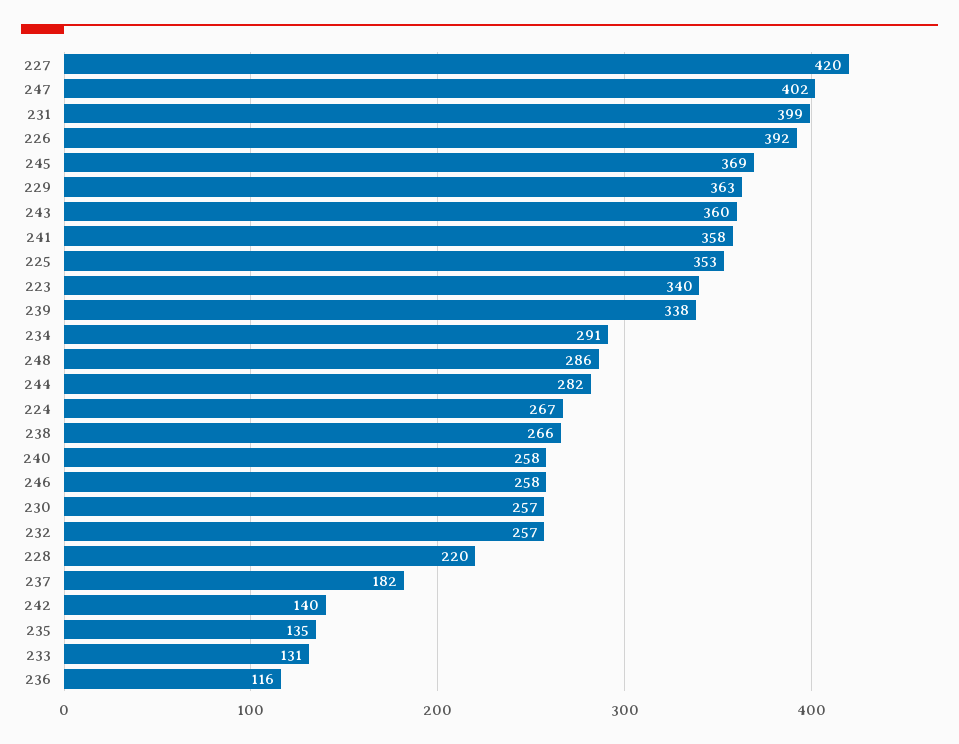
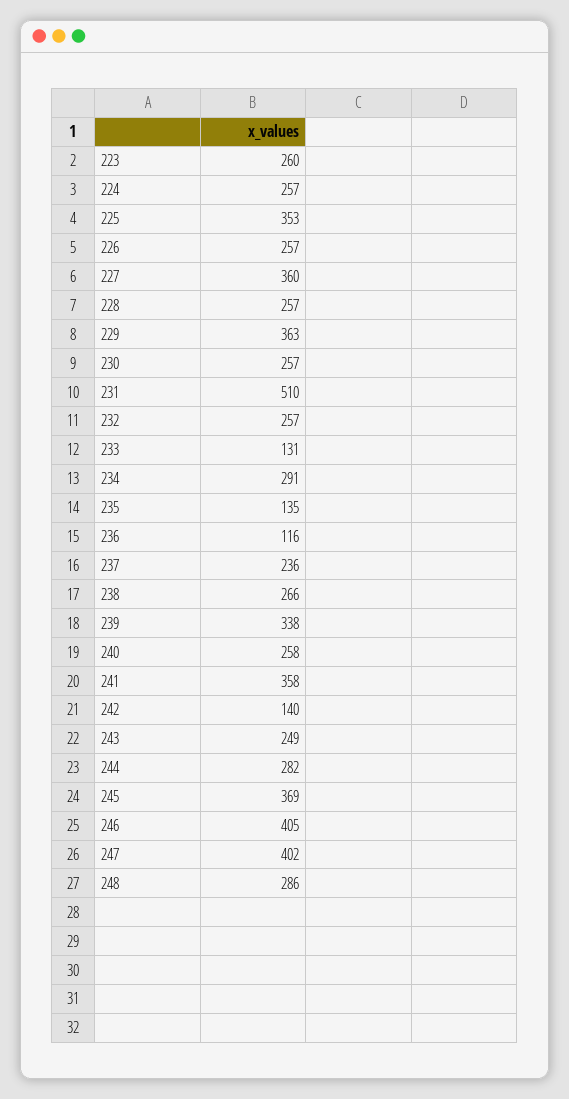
  {
-   "227": 420,
+   "227": 360,
    "247": 402,
-   "231": 399,
+   "231": 510,
-   "226": 392,
+   "226": 257,
    "245": 369,
    "229": 363,
-   "243": 360,
+   "243": 249,
    "241": 358,
    "225": 353,
-   "223": 340,
+   "223": 260,
    "239": 338,
    "234": 291,
    "248": 286,
    "244": 282,
-   "224": 267,
+   "224": 257,
    "238": 266,
    "240": 258,
-   "246": 258,
+   "246": 405,
    "230": 257,
    "232": 257,
-   "228": 220,
+   "228": 257,
-   "237": 182,
+   "237": 236,
    "242": 140,
    "235": 135,
    "233": 131,
    "236": 116
  }

